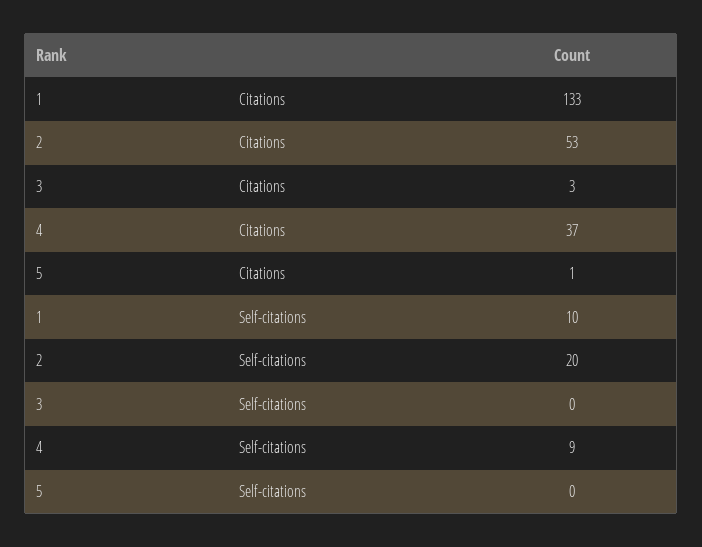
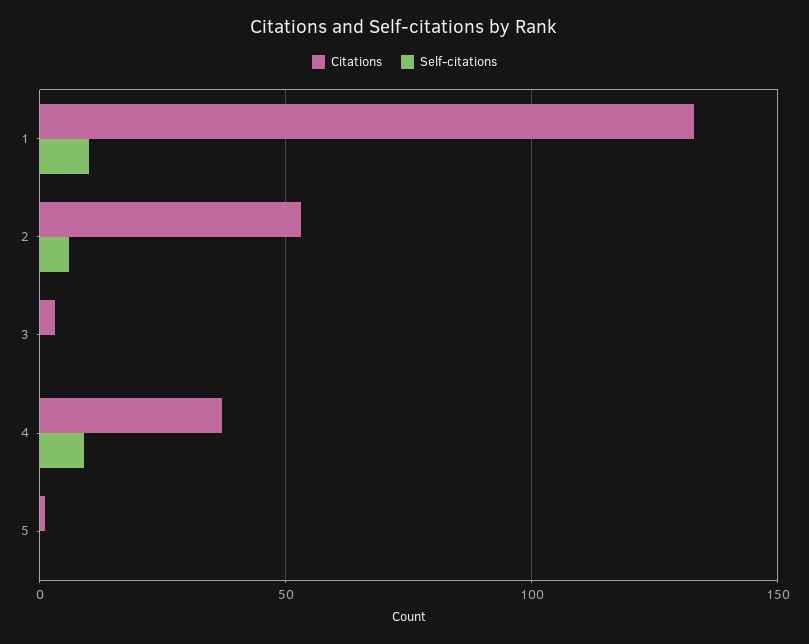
  {
    "Citations": {
      "1": 133,
      "2": 53,
      "3": 3,
      "4": 37,
      "5": 1
    },
    "Self-citations": {
      "1": 10,
-     "2": 20,
+     "2": 5,
      "3": 0,
      "4": 9,
      "5": 0
    }
  }

